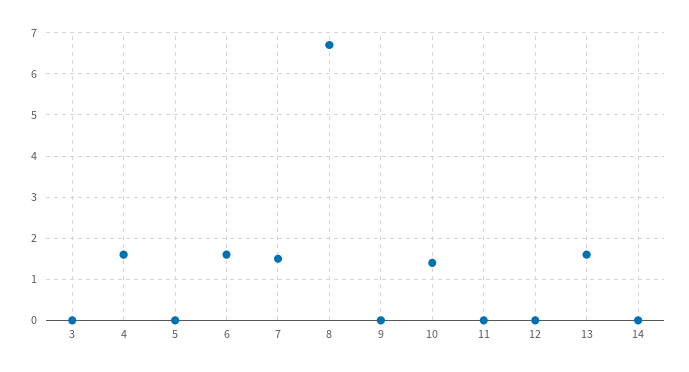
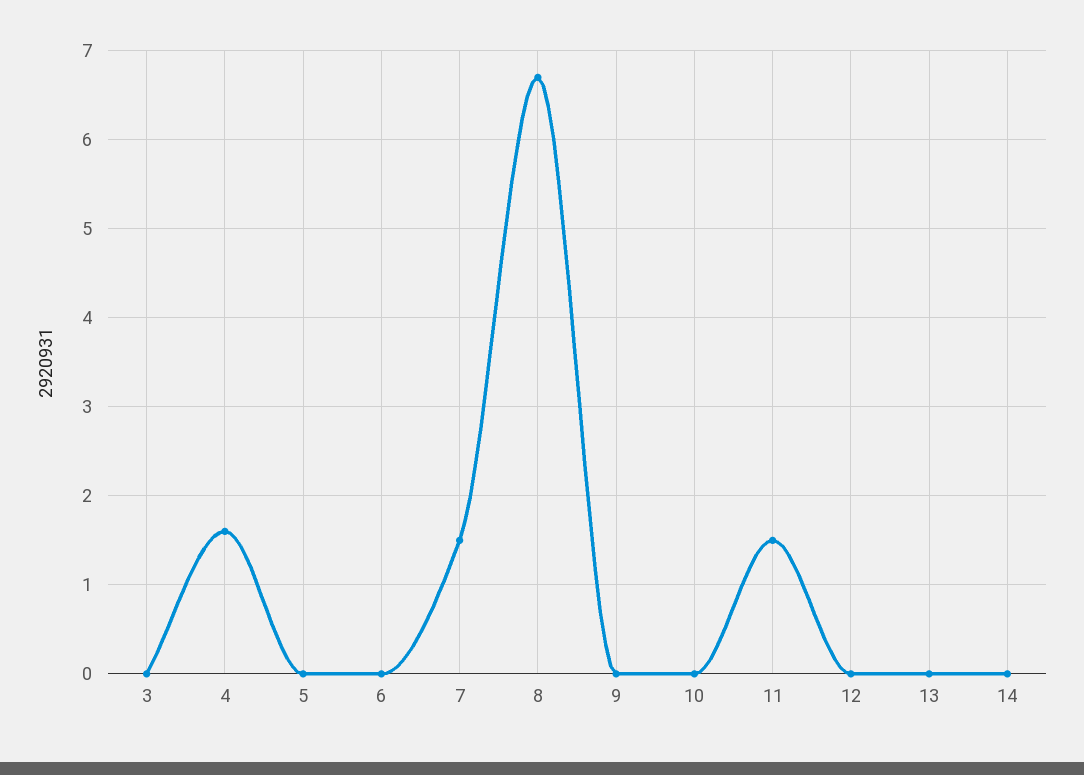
  {
    "3": 0,
    "4": 1.6,
    "5": 0,
-   "6": 1.5,
+   "6": 0,
    "7": 1.5,
    "8": 6.7,
    "9": 0,
-   "10": 1.5,
+   "10": 0,
-   "11": 0,
+   "11": 1.5,
    "12": 0,
-   "13": 1.5,
+   "13": 0,
    "14": 0
  }

